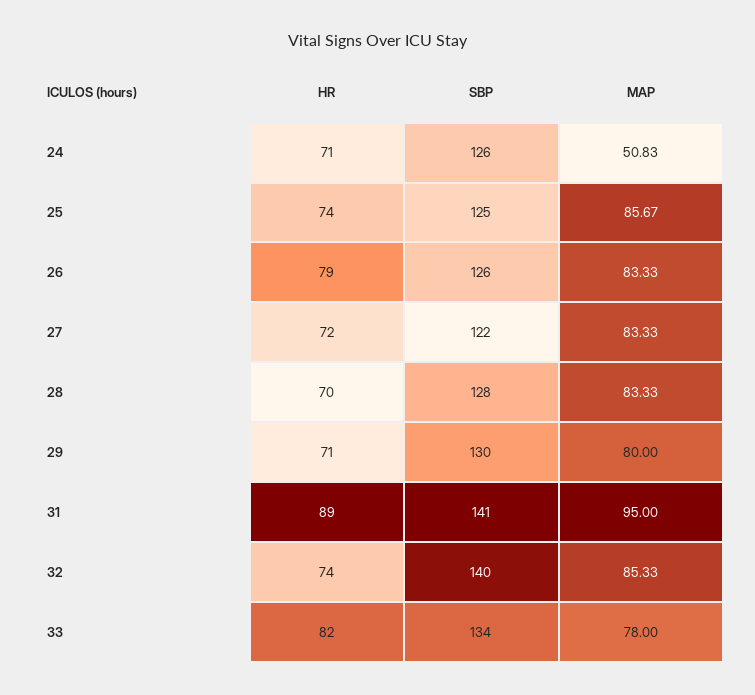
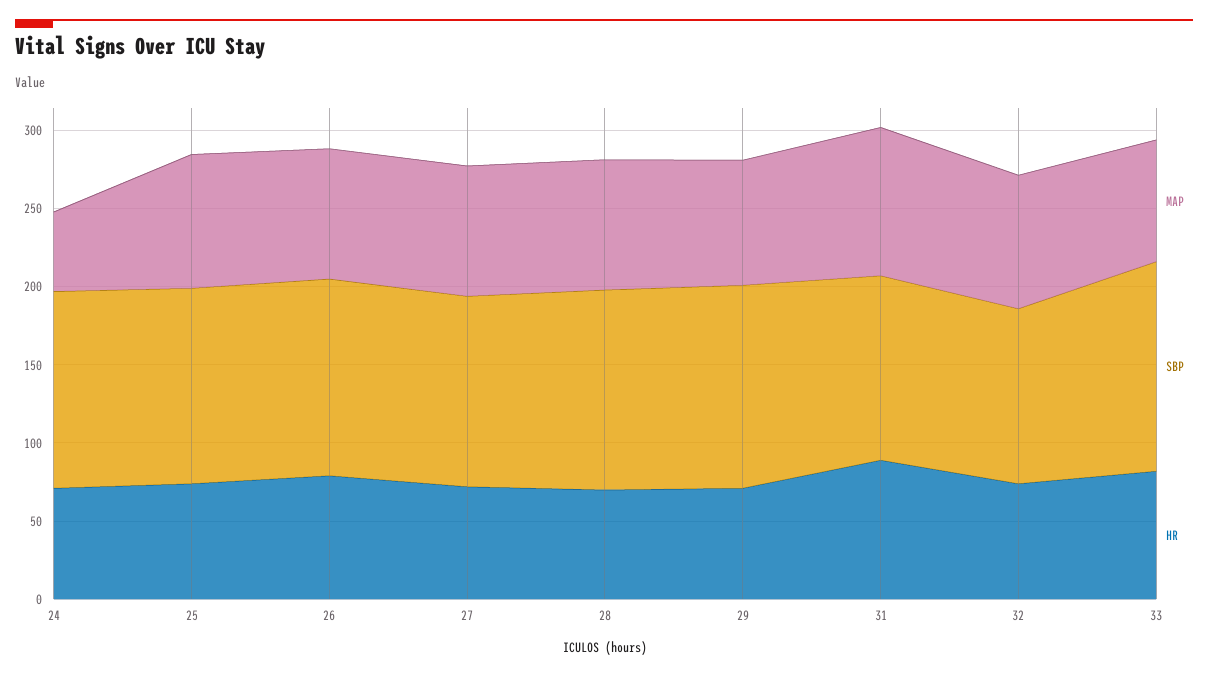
  {
    "HR": {
      "24": 71,
      "25": 74,
      "26": 79,
      "27": 72,
      "28": 70,
      "29": 71,
      "31": 89,
      "32": 74,
      "33": 82
    },
    "SBP": {
      "24": 126,
      "25": 125,
      "26": 126,
      "27": 122,
      "28": 128,
      "29": 130,
-     "31": 141,
+     "31": 120,
-     "32": 140,
+     "32": 110,
      "33": 134
    },
    "MAP": {
      "24": 50.83,
      "25": 85.67,
      "26": 83.33,
      "27": 83.33,
      "28": 83.33,
      "29": 80,
      "31": 95,
      "32": 85.33,
      "33": 78
    }
  }

